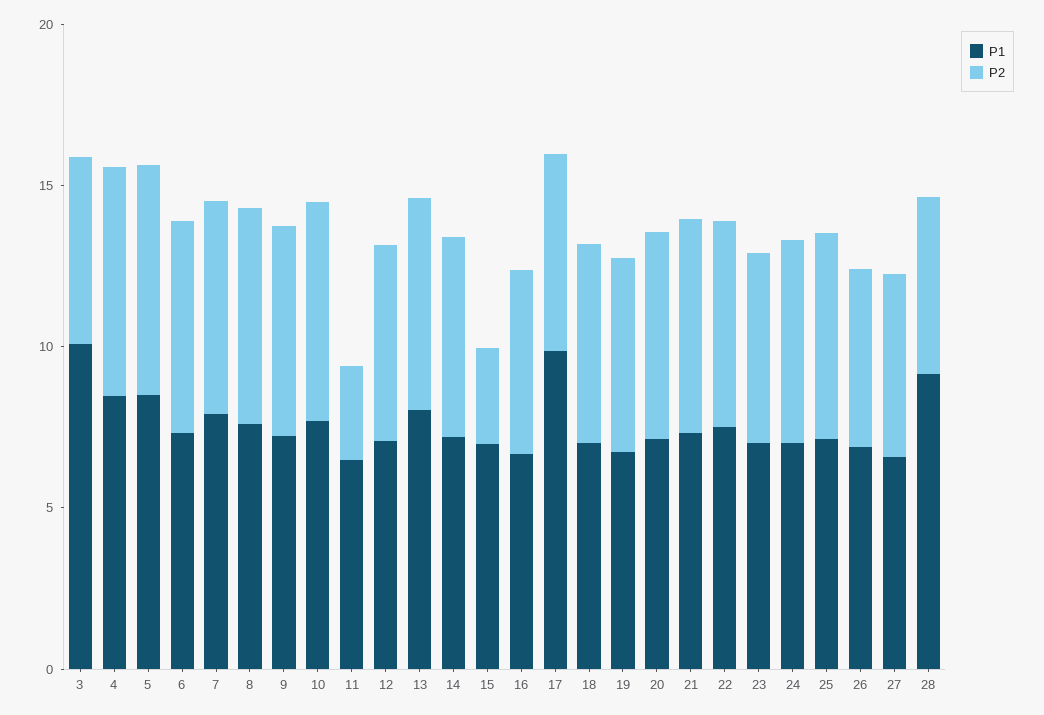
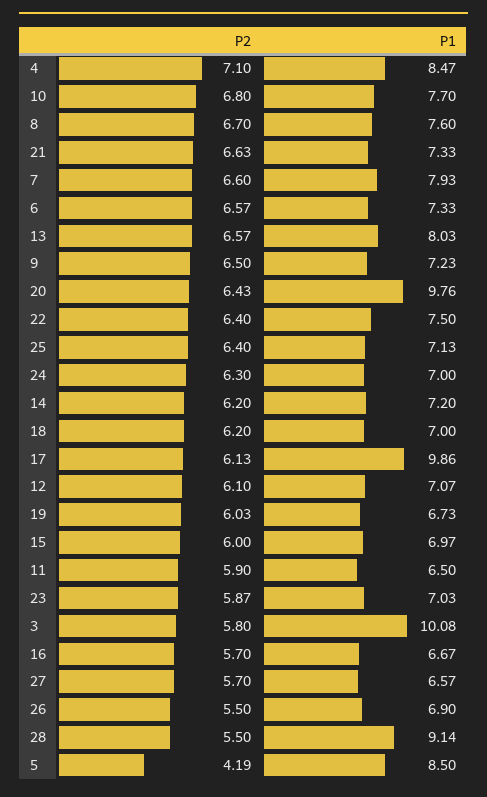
  {
    "P1": {
      "3": 10.08,
      "4": 8.47,
      "5": 8.5,
      "6": 7.33,
      "7": 7.93,
      "8": 7.6,
      "9": 7.23,
      "10": 7.7,
      "11": 6.5,
      "12": 7.07,
      "13": 8.03,
      "14": 7.2,
      "15": 6.97,
      "16": 6.67,
      "17": 9.86,
      "18": 7,
      "19": 6.73,
-     "20": 7,
+     "20": 9.76,
      "21": 7.33,
      "22": 7.5,
      "23": 7.03,
      "24": 7,
      "25": 7.13,
      "26": 6.9,
      "27": 6.57,
      "28": 9.14
    },
    "P2": {
      "3": 5.8,
      "4": 7.1,
-     "5": 7,
+     "5": 4.19,
      "6": 6.57,
      "7": 6.6,
      "8": 6.7,
      "9": 6.5,
      "10": 6.8,
-     "11": 3,
+     "11": 5.9,
      "12": 6.1,
      "13": 6.57,
      "14": 6.2,
-     "15": 3,
+     "15": 6,
      "16": 5.7,
      "17": 6.13,
      "18": 6.2,
      "19": 6.03,
      "20": 6.43,
      "21": 6.63,
      "22": 6.4,
      "23": 5.87,
      "24": 6.3,
      "25": 6.4,
      "26": 5.5,
      "27": 5.7,
      "28": 5.5
    }
  }

